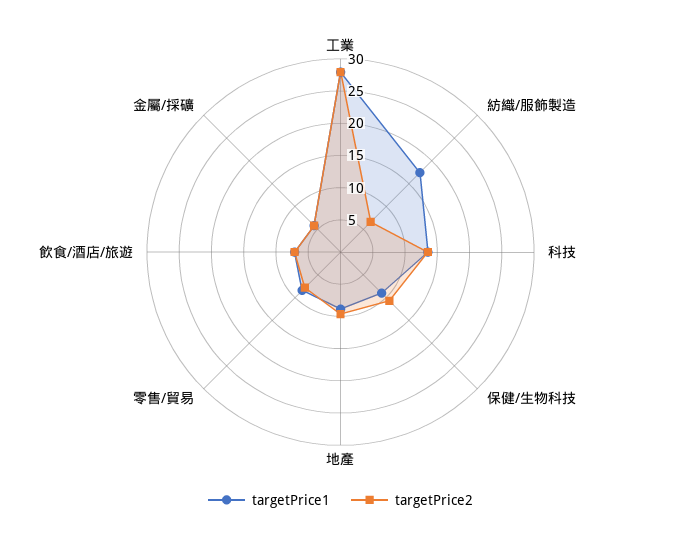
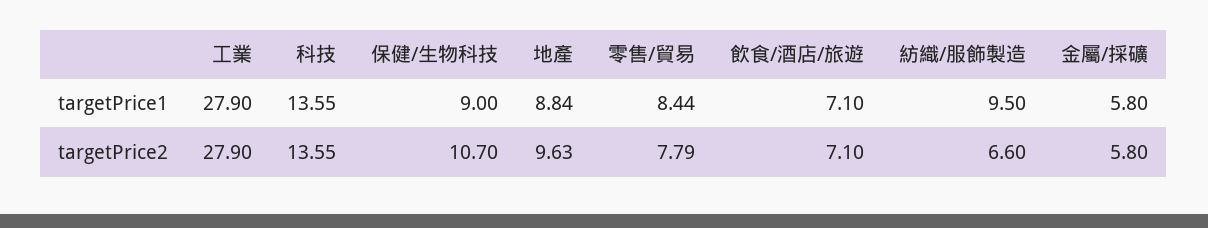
  {
    "targetPrice1": {
      "工業": 27.9,
-     "紡織/服飾製造": 17.5,
+     "紡織/服飾製造": 9.5,
      "科技": 13.55,
      "保健/生物科技": 9,
      "地產": 8.84,
      "零售/貿易": 8.44,
      "飲食/酒店/旅遊": 7.1,
      "金屬/採礦": 5.8
    },
    "targetPrice2": {
      "工業": 27.9,
      "紡織/服飾製造": 6.6,
      "科技": 13.55,
      "保健/生物科技": 10.7,
      "地產": 9.63,
      "零售/貿易": 7.79,
      "飲食/酒店/旅遊": 7.1,
      "金屬/採礦": 5.8
    }
  }

